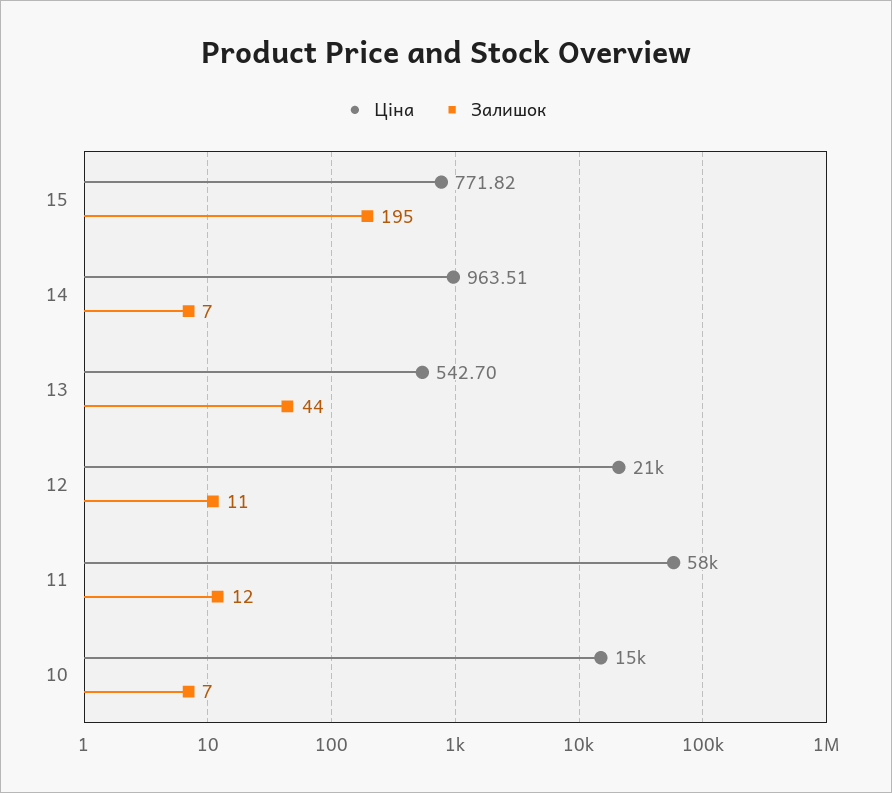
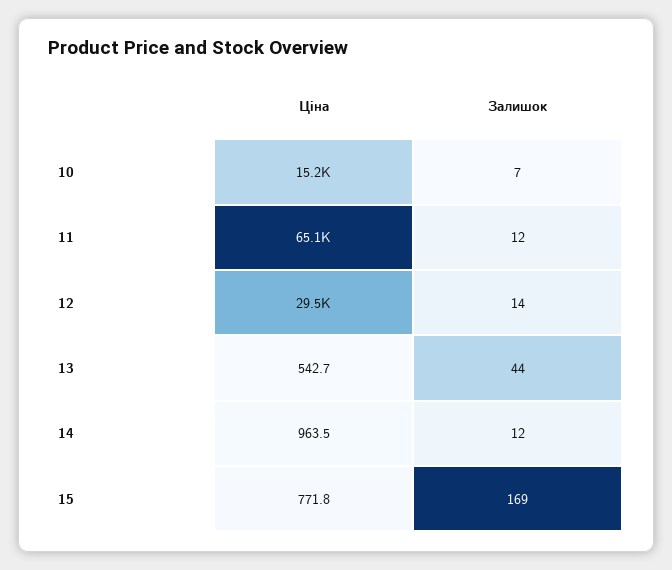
  {
    "Ціна": {
      "15": 771.82,
      "14": 963.51,
      "13": 542.7,
-     "12": 21000,
+     "12": 29500,
-     "11": 58000,
+     "11": 65100,
      "10": 15200
    },
    "Залишок": {
-     "15": 195,
+     "15": 169,
-     "14": 7,
+     "14": 12,
      "13": 44,
-     "12": 11,
+     "12": 14,
      "11": 12,
      "10": 7
    }
  }

